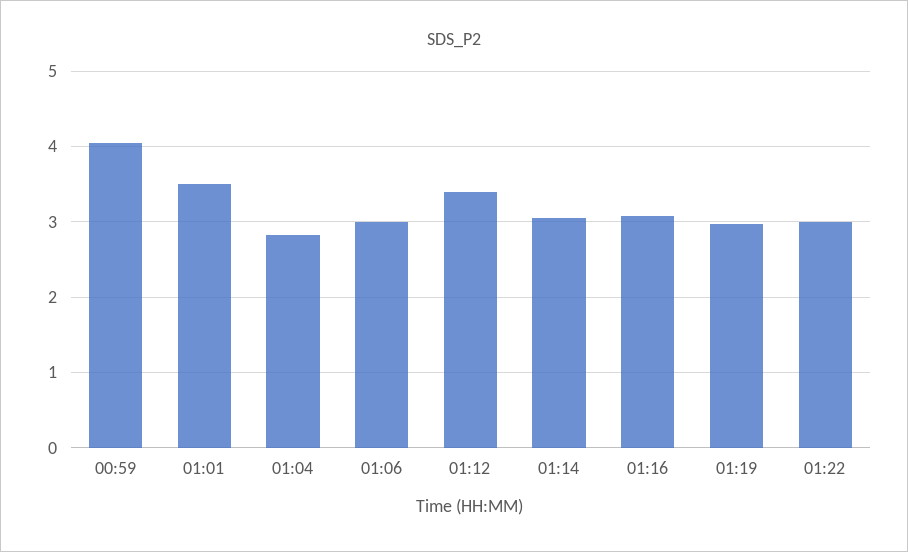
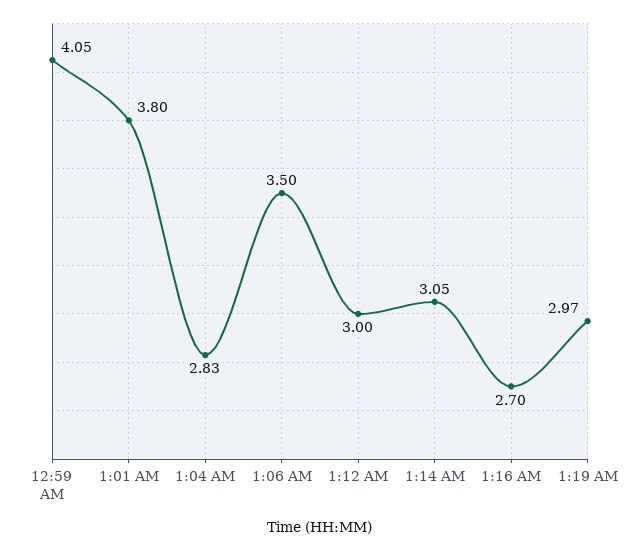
  {
    "00:59": 4.05,
-   "01:01": 3.5,
+   "01:01": 3.8,
    "01:04": 2.83,
-   "01:06": 3,
+   "01:06": 3.5,
-   "01:12": 3.4,
+   "01:12": 3,
    "01:14": 3.05,
-   "01:16": 3.1,
+   "01:16": 2.7,
-   "01:19": 2.97,
+   "01:19": 2.97
-   "01:22": 3
  }

